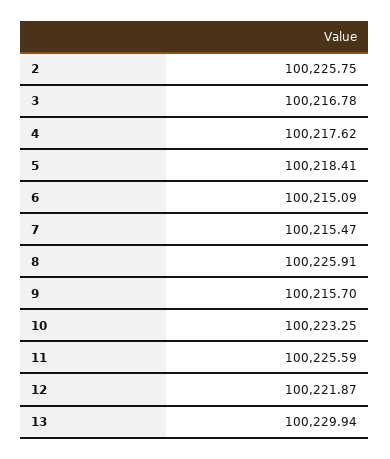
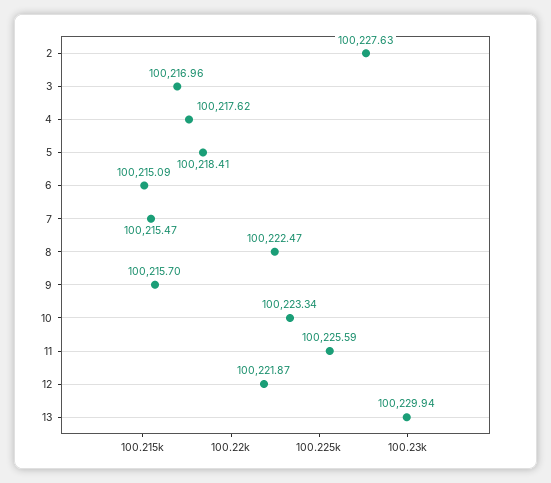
  {
-   "2": 100225.75,
+   "2": 100227.63,
-   "3": 100216.78,
+   "3": 100216.96,
    "4": 100217.62,
    "5": 100218.41,
    "6": 100215.09,
    "7": 100215.47,
-   "8": 100225.91,
+   "8": 100222.47,
    "9": 100215.7,
-   "10": 100223.25,
+   "10": 100223.34,
    "11": 100225.59,
    "12": 100221.87,
    "13": 100229.94
  }

